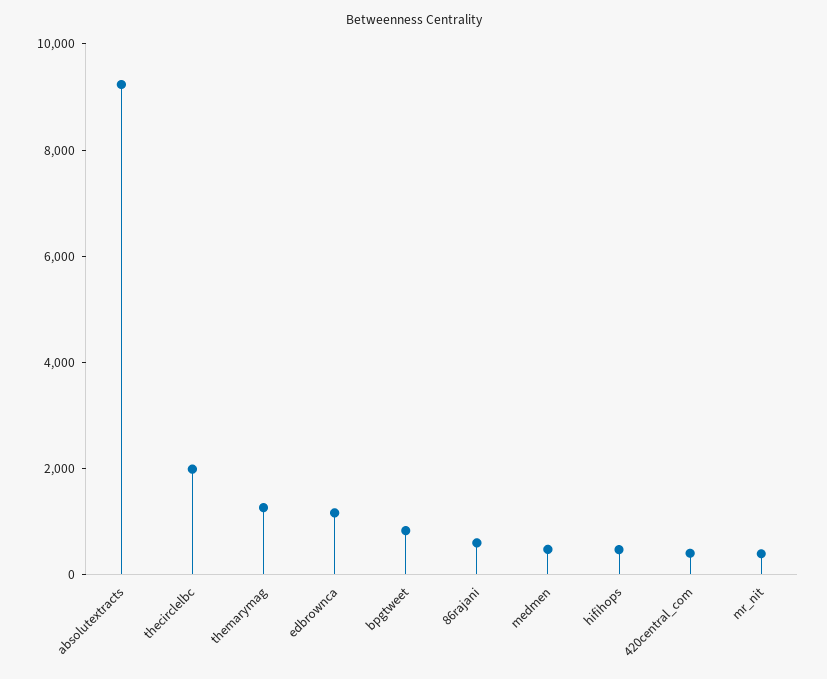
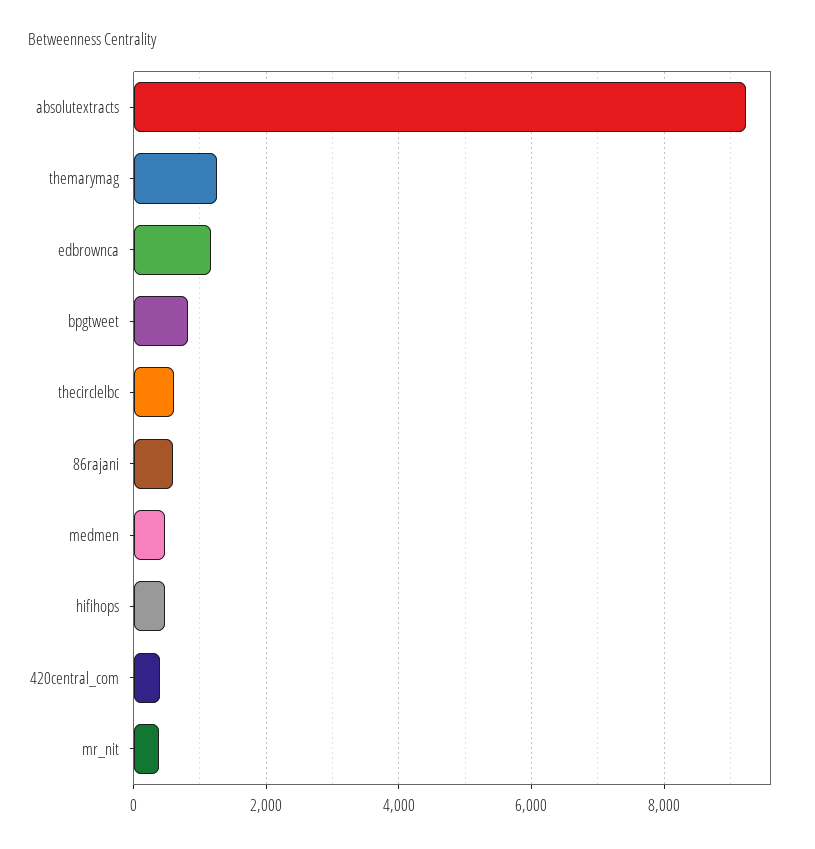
  {
    "absolutextracts": 9200,
-   "thecirclelbc": 2000,
+   "thecirclelbc": 600,
    "themarymag": 1200,
    "edbrownca": 1200,
    "bpgtweet": 800,
    "86rajani": 600,
    "medmen": 400,
    "hifihops": 400,
    "420central_com": 400,
    "mr_nit": 400
  }

